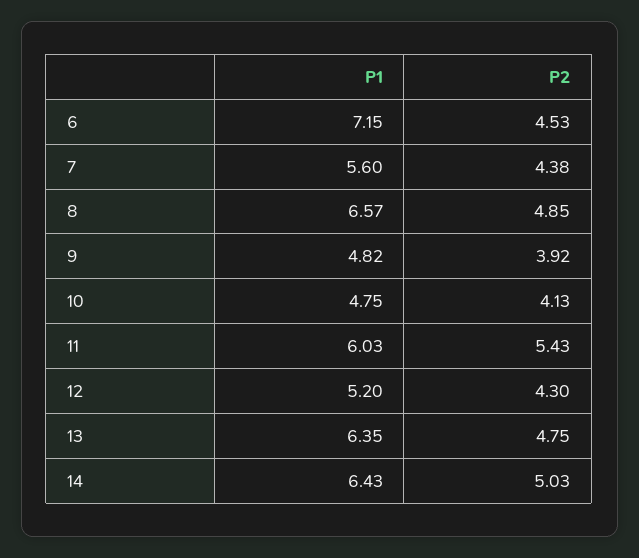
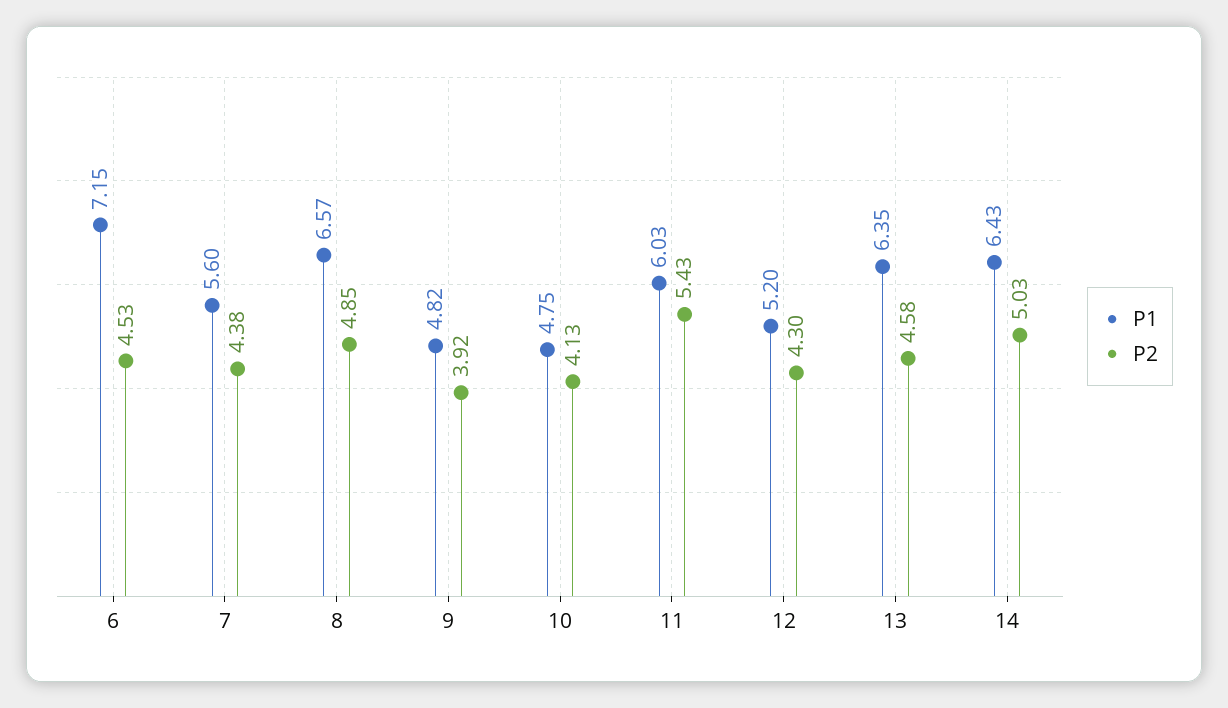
  {
    "P1": {
      "6": 7.15,
      "7": 5.6,
      "8": 6.57,
      "9": 4.82,
      "10": 4.75,
      "11": 6.03,
      "12": 5.2,
      "13": 6.35,
      "14": 6.43
    },
    "P2": {
      "6": 4.53,
      "7": 4.38,
      "8": 4.85,
      "9": 3.92,
      "10": 4.13,
      "11": 5.43,
      "12": 4.3,
-     "13": 4.75,
+     "13": 4.58,
      "14": 5.03
    }
  }

